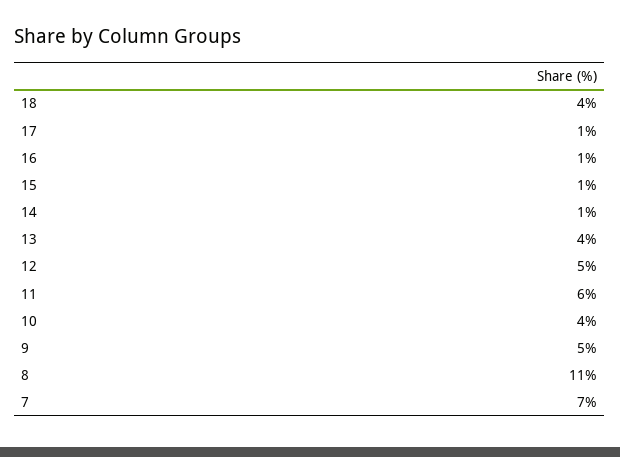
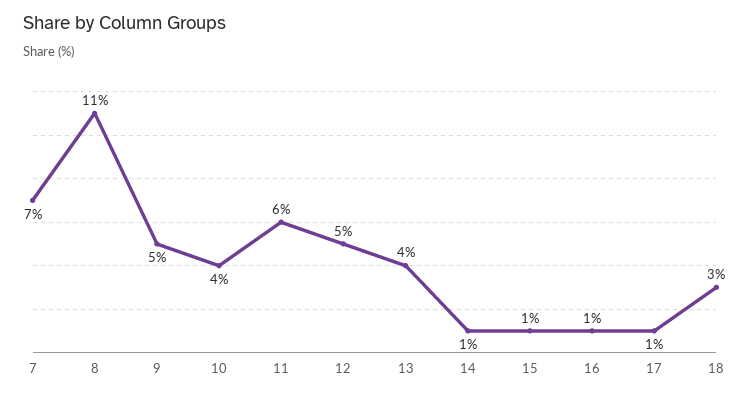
  {
-   "18": 4,
+   "18": 3,
    "17": 1,
    "16": 1,
    "15": 1,
    "14": 1,
    "13": 4,
    "12": 5,
    "11": 6,
    "10": 4,
    "9": 5,
    "8": 11,
    "7": 7
  }

